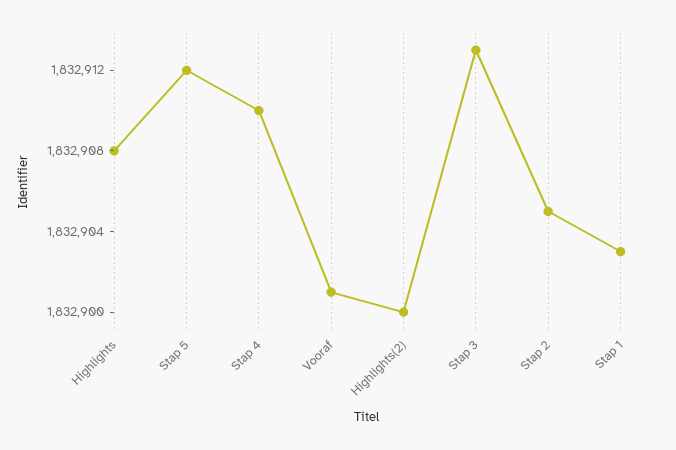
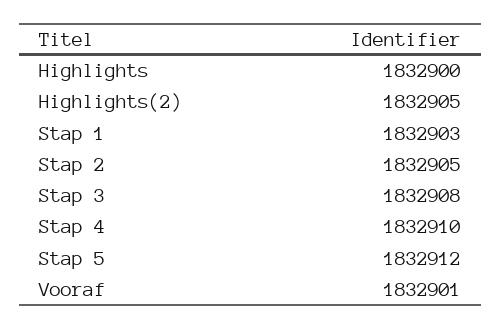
  {
-   "Highlights": 1832908,
+   "Highlights": 1832900,
    "Stap 5": 1832912,
    "Stap 4": 1832910,
    "Vooraf": 1832901,
-   "Highlights(2)": 1832900,
+   "Highlights(2)": 1832905,
-   "Stap 3": 1832913,
+   "Stap 3": 1832908,
    "Stap 2": 1832905,
    "Stap 1": 1832903
  }

